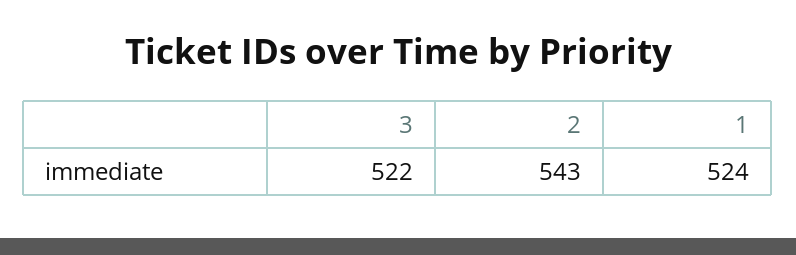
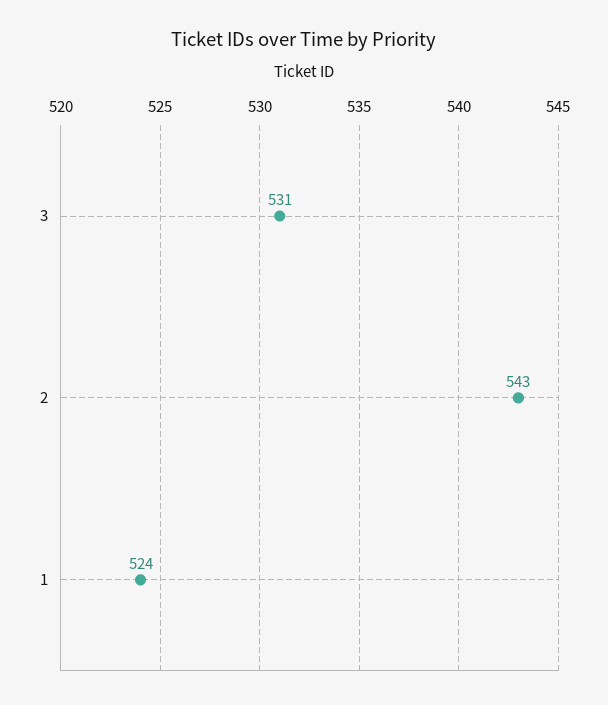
  {
-   "3": 522,
+   "3": 531,
    "2": 543,
    "1": 524
  }

